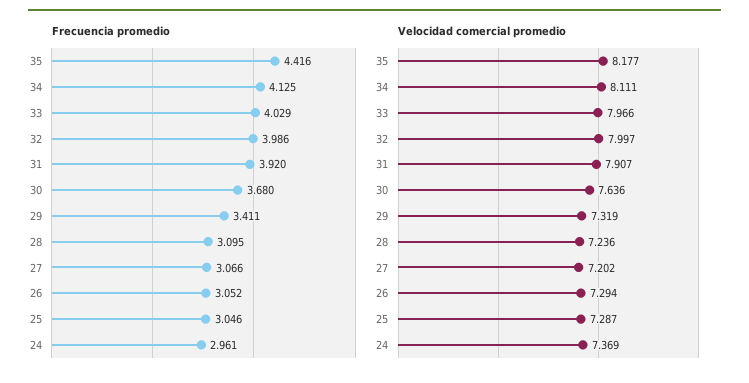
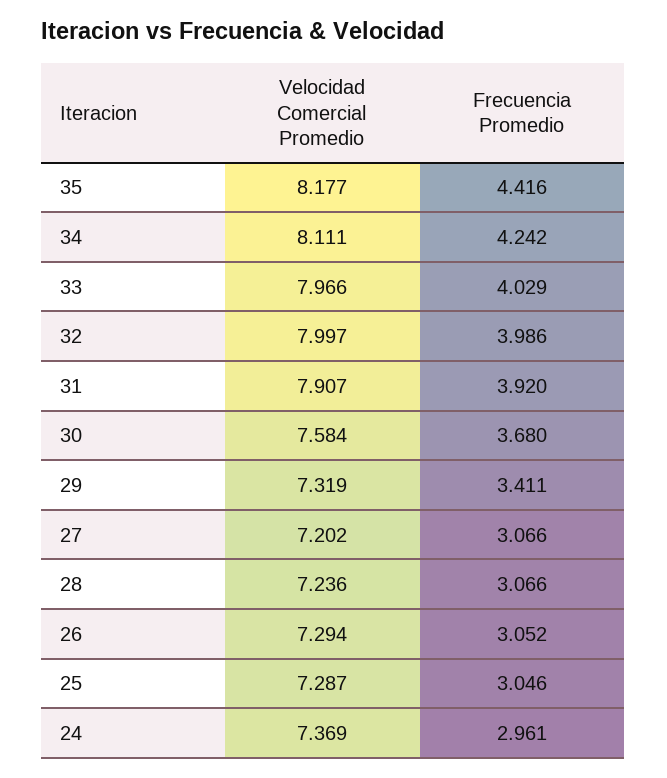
  {
    "Frecuencia promedio": {
      "35": 4.416,
-     "34": 4.125,
+     "34": 4.242,
      "33": 4.029,
      "32": 3.986,
      "31": 3.92,
      "30": 3.68,
      "29": 3.411,
-     "28": 3.095,
+     "28": 3.066,
      "27": 3.066,
      "26": 3.052,
      "25": 3.046,
      "24": 2.961
    },
    "Velocidad comercial promedio": {
      "35": 8.177,
      "34": 8.111,
      "33": 7.966,
      "32": 7.997,
      "31": 7.907,
-     "30": 7.636,
+     "30": 7.584,
      "29": 7.319,
      "28": 7.236,
      "27": 7.202,
      "26": 7.294,
      "25": 7.287,
      "24": 7.369
    }
  }

